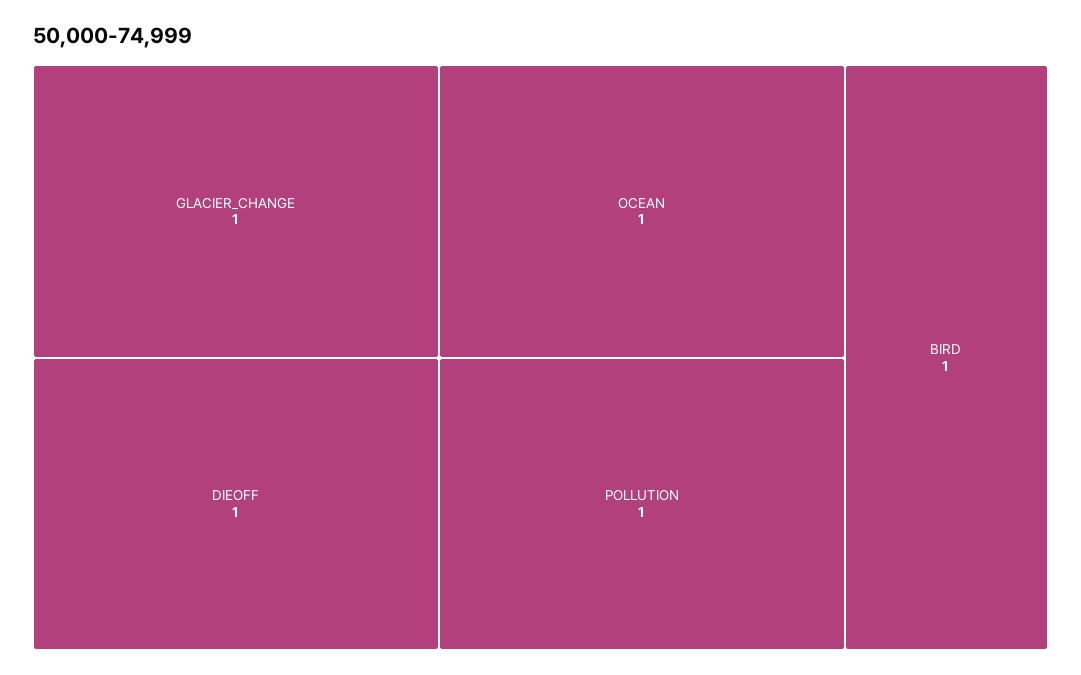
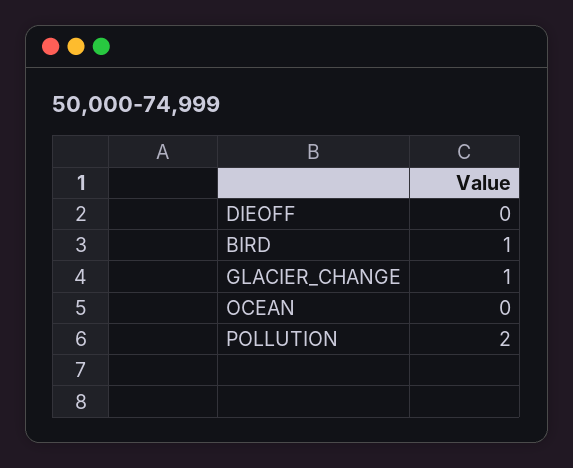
  {
    "GLACIER_CHANGE": 1,
-   "DIEOFF": 1,
+   "DIEOFF": 0,
-   "OCEAN": 1,
+   "OCEAN": 0,
-   "POLLUTION": 1,
+   "POLLUTION": 2,
    "BIRD": 1
  }

